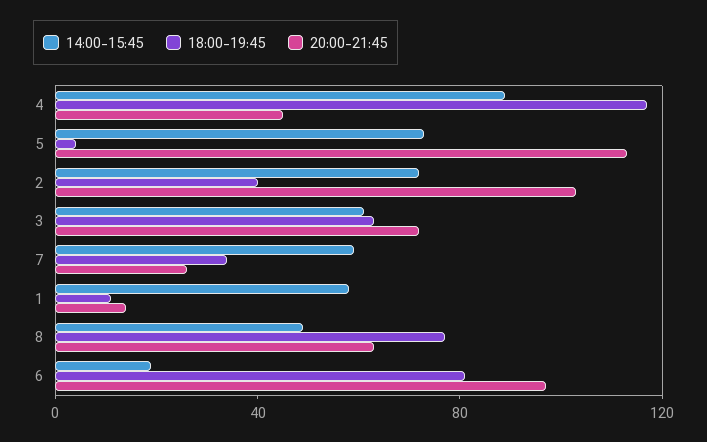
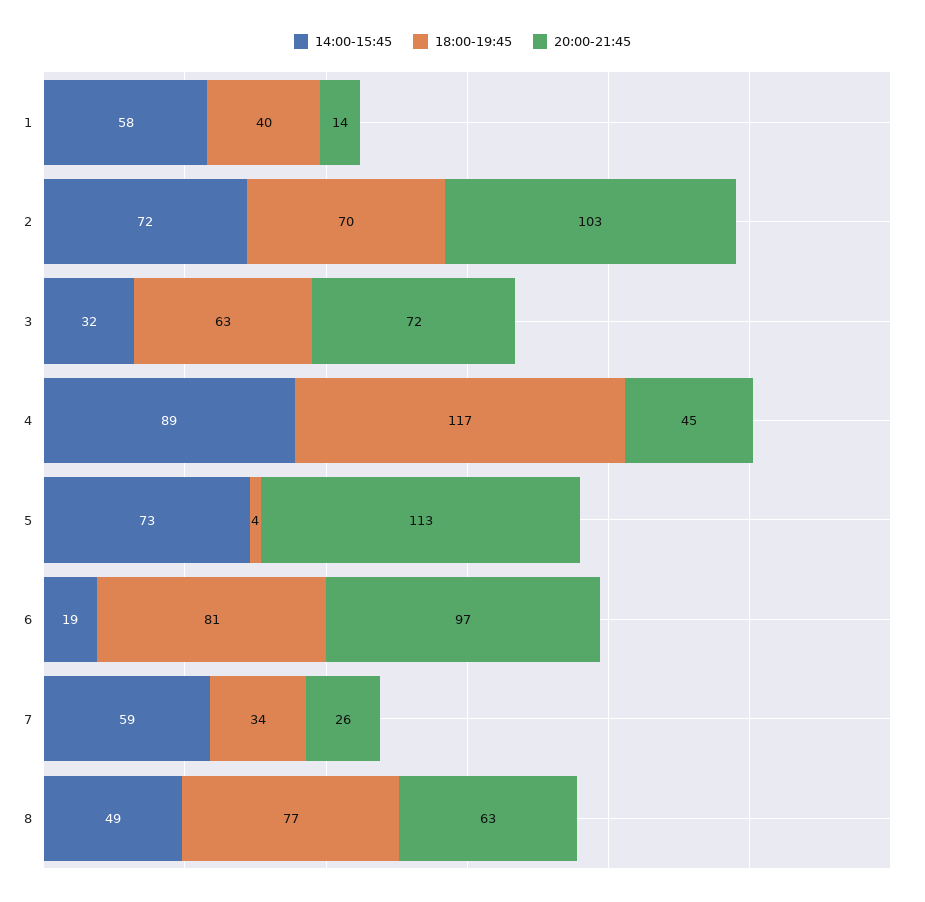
  {
    "14:00-15:45": {
      "4": 89,
      "5": 73,
      "2": 72,
-     "3": 60,
+     "3": 32,
      "7": 59,
      "1": 58,
      "8": 49,
      "6": 19
    },
    "18:00-19:45": {
      "4": 117,
      "5": 4,
-     "2": 40,
+     "2": 70,
      "3": 63,
      "7": 34,
-     "1": 10,
+     "1": 40,
      "8": 77,
      "6": 81
    },
    "20:00-21:45": {
      "4": 45,
      "5": 113,
      "2": 103,
      "3": 72,
      "7": 26,
      "1": 14,
      "8": 63,
      "6": 97
    }
  }

